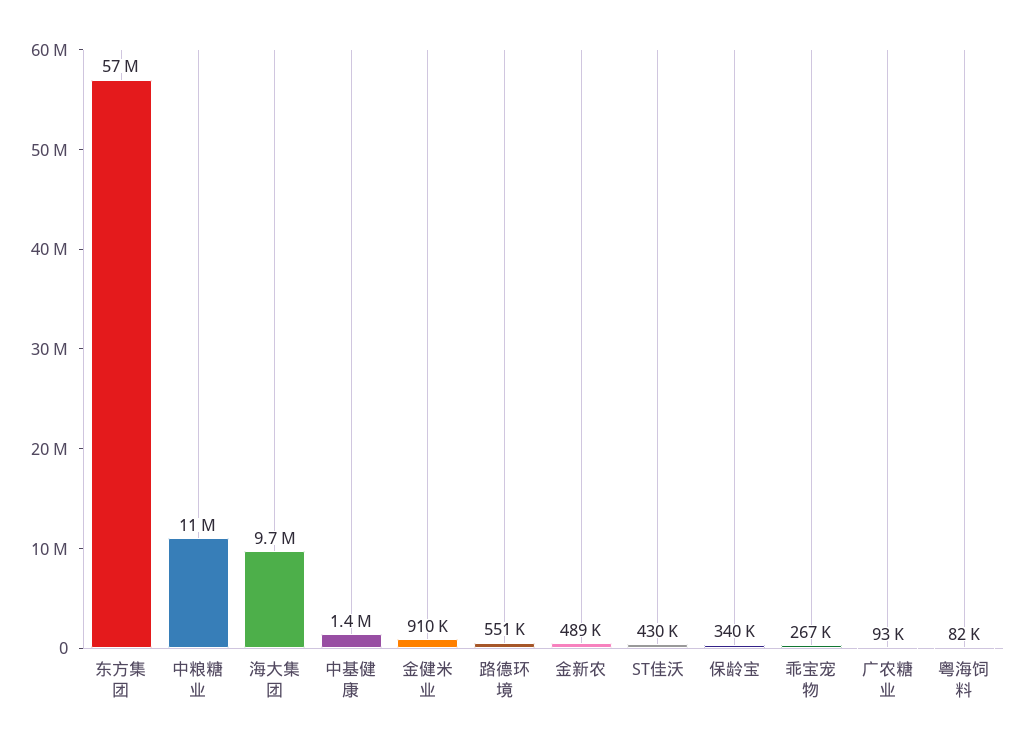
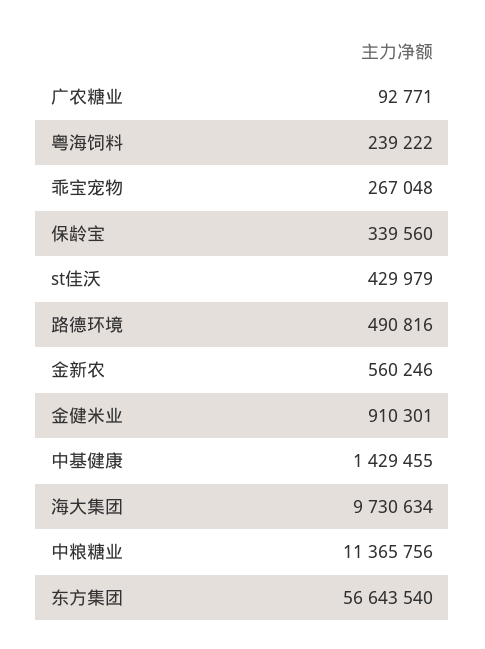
  {
    "东方集团": 56643540,
    "中粮糖业": 11365756,
    "海大集团": 9730634,
    "中基健康": 1429455,
    "金健米业": 910301,
-   "路德环境": 551000,
+   "路德环境": 490816,
-   "金新农": 489000,
+   "金新农": 560246,
    "ST佳沃": 429979,
    "保龄宝": 339560,
    "乖宝宠物": 267048,
    "广农糖业": 92771,
-   "粤海饲料": 82000
+   "粤海饲料": 239222
  }

